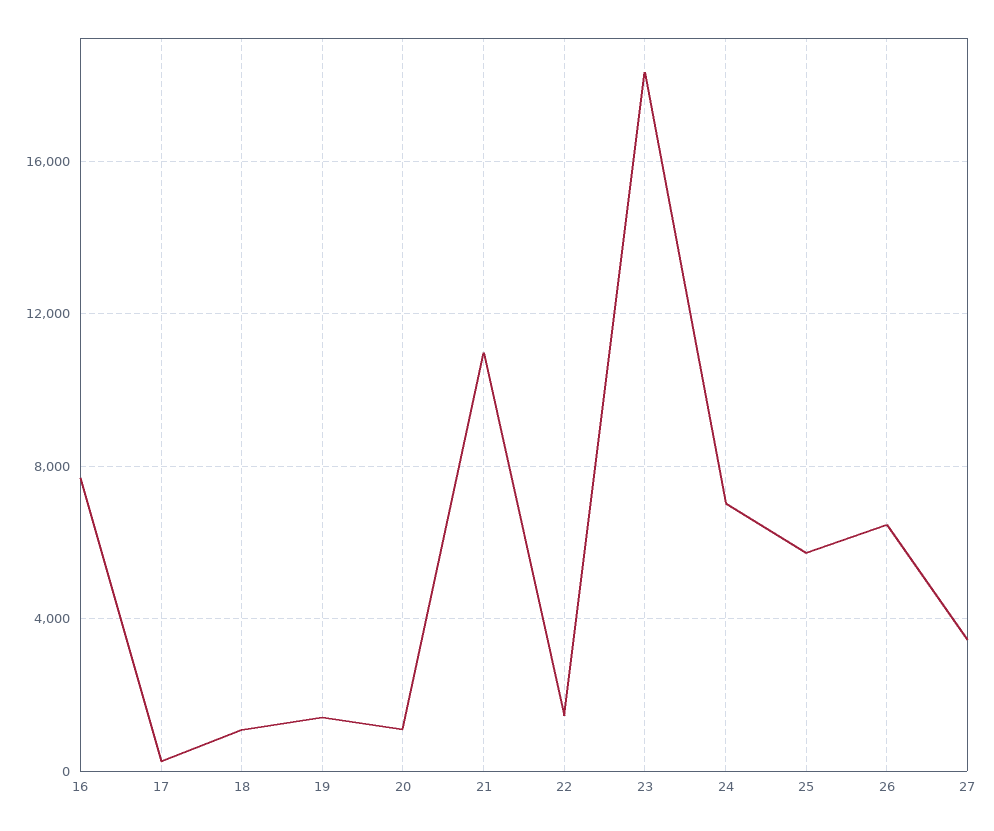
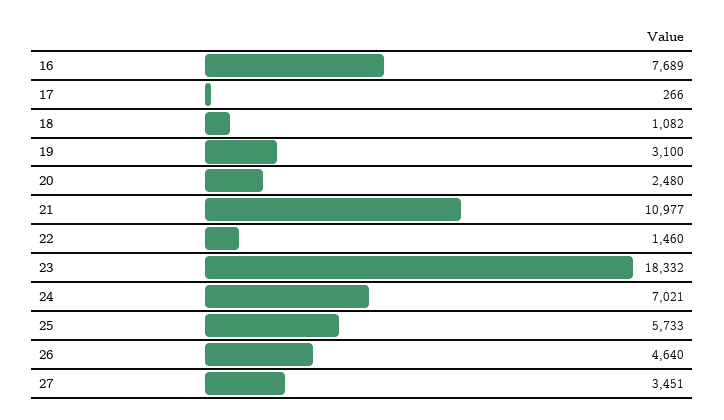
  {
    "16": 7689,
    "17": 266,
    "18": 1082,
-   "19": 1500,
+   "19": 3100,
-   "20": 1000,
+   "20": 2480,
    "21": 10977,
    "22": 1460,
    "23": 18332,
    "24": 7021,
    "25": 5733,
-   "26": 6500,
+   "26": 4640,
    "27": 3451
  }

